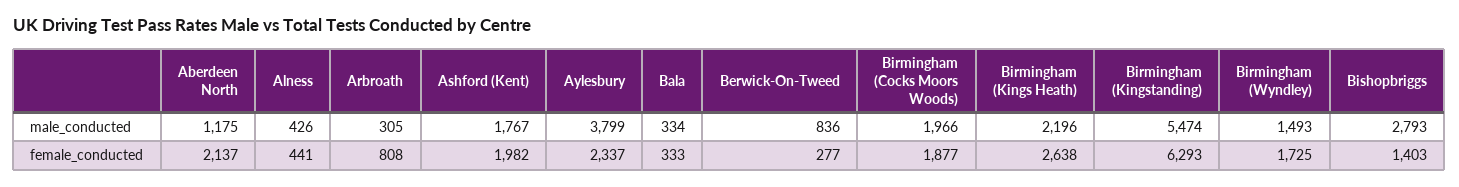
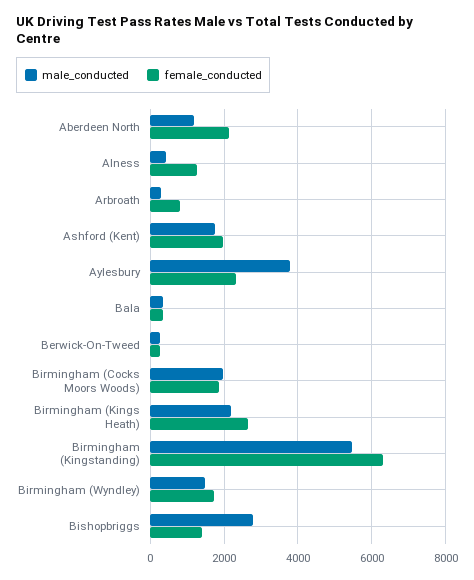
  {
    "male_conducted": {
      "Aberdeen North": 1175,
      "Alness": 426,
      "Arbroath": 305,
      "Ashford (Kent)": 1767,
      "Aylesbury": 3799,
      "Bala": 334,
-     "Berwick-On-Tweed": 836,
+     "Berwick-On-Tweed": 200,
      "Birmingham (Cocks Moors Woods)": 1966,
      "Birmingham (Kings Heath)": 2196,
      "Birmingham (Kingstanding)": 5474,
      "Birmingham (Wyndley)": 1493,
      "Bishopbriggs": 2793
    },
    "female_conducted": {
      "Aberdeen North": 2137,
-     "Alness": 441,
+     "Alness": 1200,
      "Arbroath": 808,
      "Ashford (Kent)": 1982,
      "Aylesbury": 2337,
      "Bala": 333,
      "Berwick-On-Tweed": 277,
      "Birmingham (Cocks Moors Woods)": 1877,
      "Birmingham (Kings Heath)": 2638,
      "Birmingham (Kingstanding)": 6293,
      "Birmingham (Wyndley)": 1725,
      "Bishopbriggs": 1403
    }
  }

